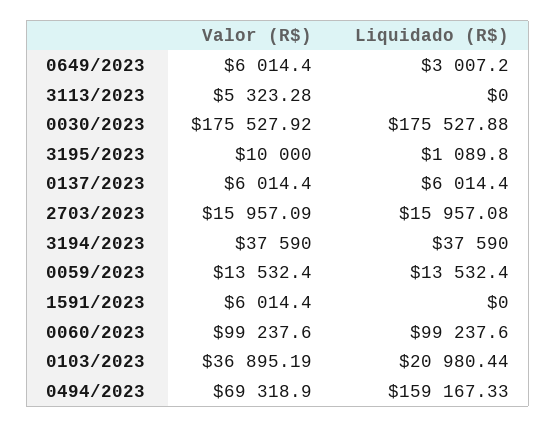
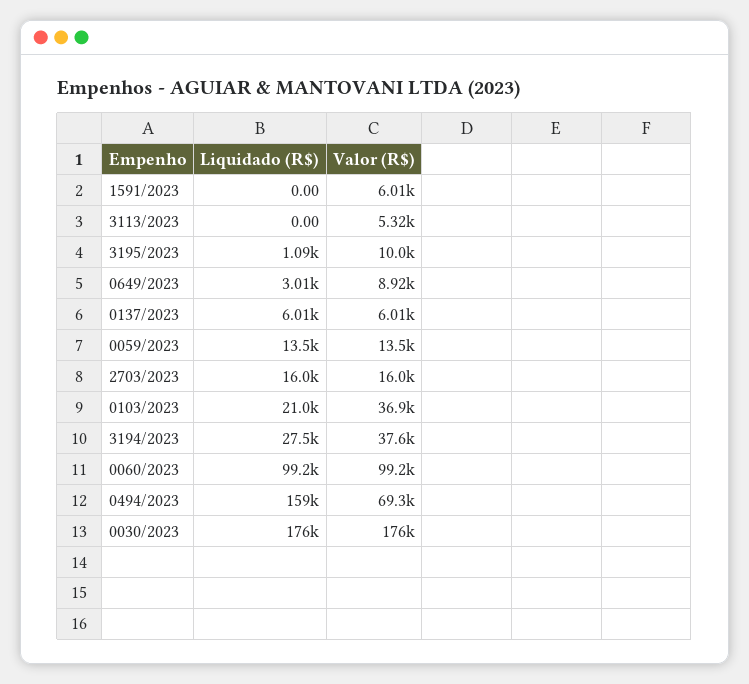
  {
    "Valor (R$)": {
-     "0649/2023": 6014.4,
+     "0649/2023": 8920,
      "3113/2023": 5323.28,
      "0030/2023": 175527.92,
      "3195/2023": 10000,
      "0137/2023": 6014.4,
      "2703/2023": 15957.09,
      "3194/2023": 37590,
      "0059/2023": 13532.4,
      "1591/2023": 6014.4,
      "0060/2023": 99237.6,
      "0103/2023": 36895.19,
      "0494/2023": 69318.9
    },
    "Liquidado (R$)": {
      "0649/2023": 3007.2,
      "3113/2023": 0,
      "0030/2023": 175527.88,
      "3195/2023": 1089.8,
      "0137/2023": 6014.4,
      "2703/2023": 15957.08,
-     "3194/2023": 37590,
+     "3194/2023": 27500,
      "0059/2023": 13532.4,
      "1591/2023": 0,
      "0060/2023": 99237.6,
      "0103/2023": 20980.44,
      "0494/2023": 159167.33
    }
  }

